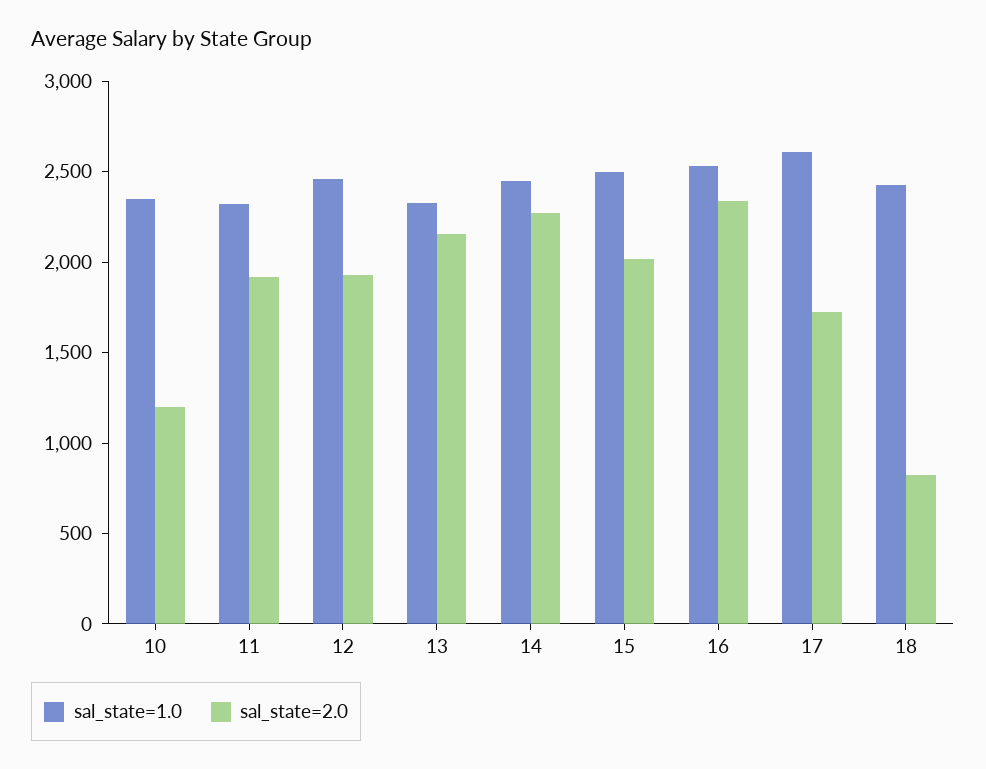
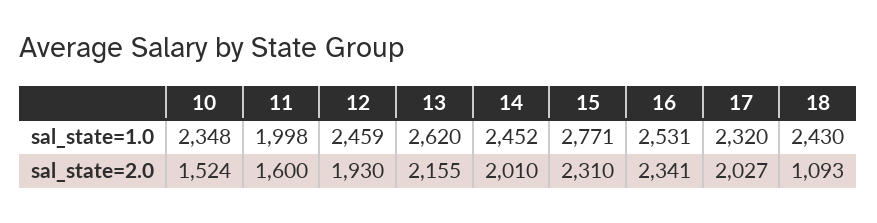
  {
    "sal_state=1.0": {
      "10": 2348,
-     "11": 2300,
+     "11": 1998,
      "12": 2459,
-     "13": 2300,
+     "13": 2620,
      "14": 2452,
-     "15": 2500,
+     "15": 2771,
      "16": 2531,
-     "17": 2600,
+     "17": 2320,
      "18": 2430
    },
    "sal_state=2.0": {
-     "10": 1200,
+     "10": 1524,
-     "11": 1900,
+     "11": 1600,
      "12": 1930,
      "13": 2155,
-     "14": 2300,
+     "14": 2010,
-     "15": 2000,
+     "15": 2310,
      "16": 2341,
-     "17": 1700,
+     "17": 2027,
-     "18": 800
+     "18": 1093
    }
  }

